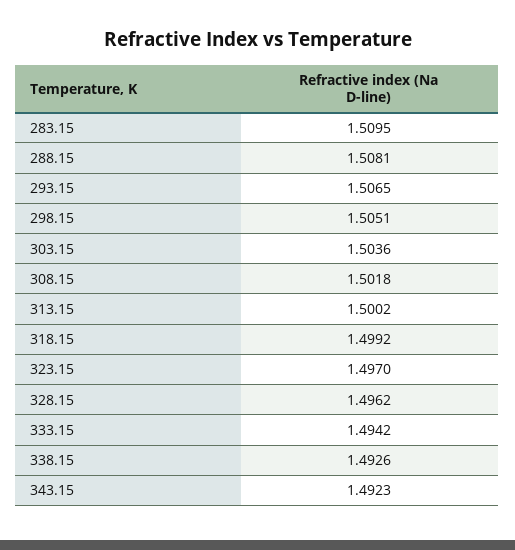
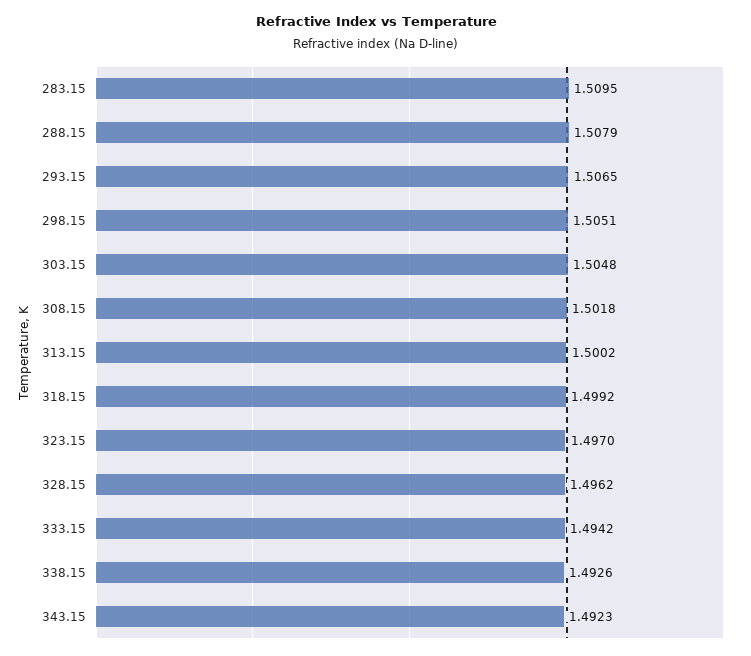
  {
    "283.15": 1.5095,
-   "288.15": 1.5081,
+   "288.15": 1.5079,
    "293.15": 1.5065,
    "298.15": 1.5051,
-   "303.15": 1.5036,
+   "303.15": 1.5048,
    "308.15": 1.5018,
    "313.15": 1.5002,
    "318.15": 1.4992,
    "323.15": 1.497,
    "328.15": 1.4962,
    "333.15": 1.4942,
    "338.15": 1.4926,
    "343.15": 1.4923
  }

